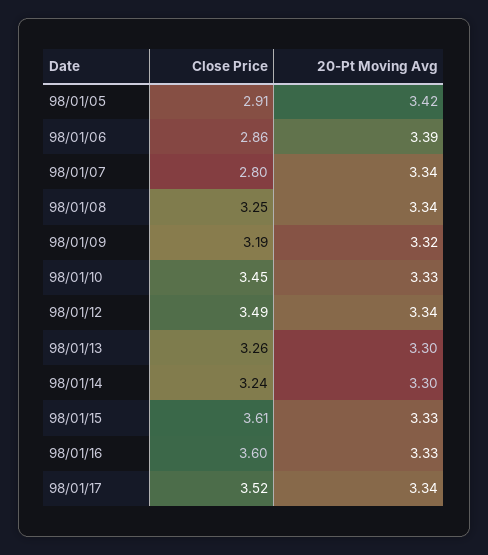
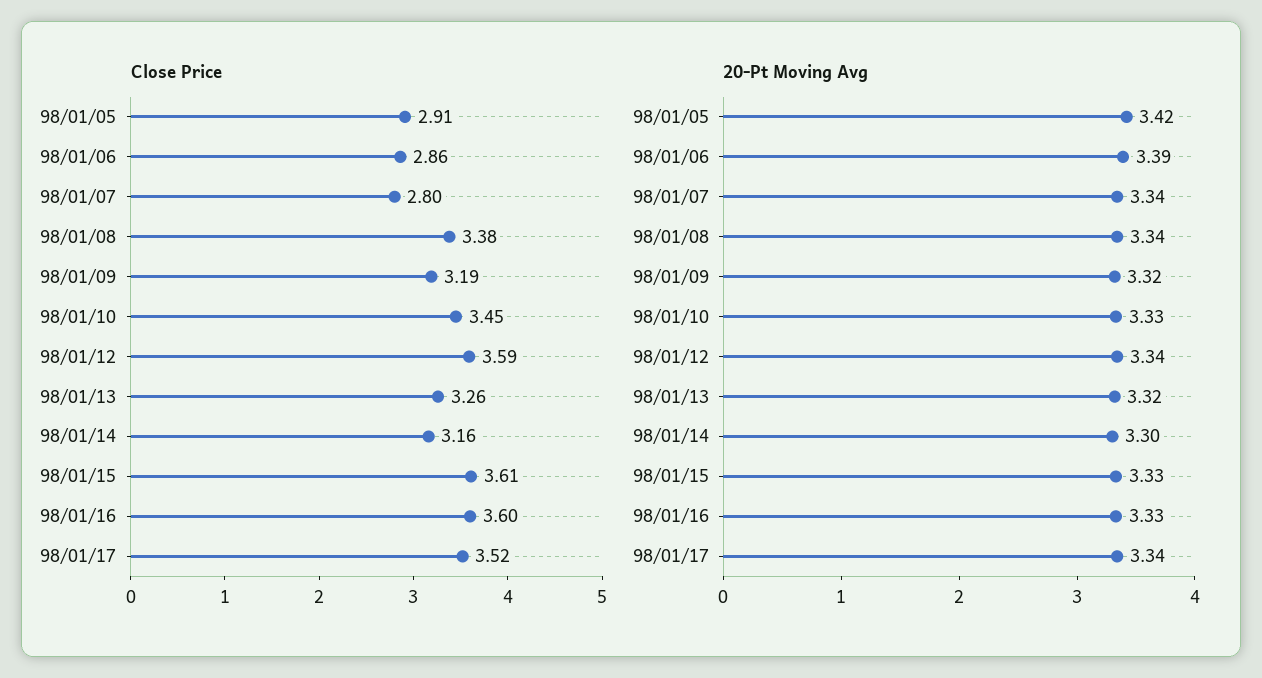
  {
    "Close Price": {
      "98/01/05": 2.91,
      "98/01/06": 2.86,
      "98/01/07": 2.8,
-     "98/01/08": 3.25,
+     "98/01/08": 3.38,
      "98/01/09": 3.19,
      "98/01/10": 3.45,
-     "98/01/12": 3.49,
+     "98/01/12": 3.59,
      "98/01/13": 3.26,
-     "98/01/14": 3.24,
+     "98/01/14": 3.16,
      "98/01/15": 3.61,
      "98/01/16": 3.6,
      "98/01/17": 3.52
    },
    "20-Pt Moving Avg": {
      "98/01/05": 3.42,
      "98/01/06": 3.39,
      "98/01/07": 3.34,
      "98/01/08": 3.34,
      "98/01/09": 3.32,
      "98/01/10": 3.33,
      "98/01/12": 3.34,
-     "98/01/13": 3.3,
+     "98/01/13": 3.32,
      "98/01/14": 3.3,
      "98/01/15": 3.33,
      "98/01/16": 3.33,
      "98/01/17": 3.34
    }
  }

